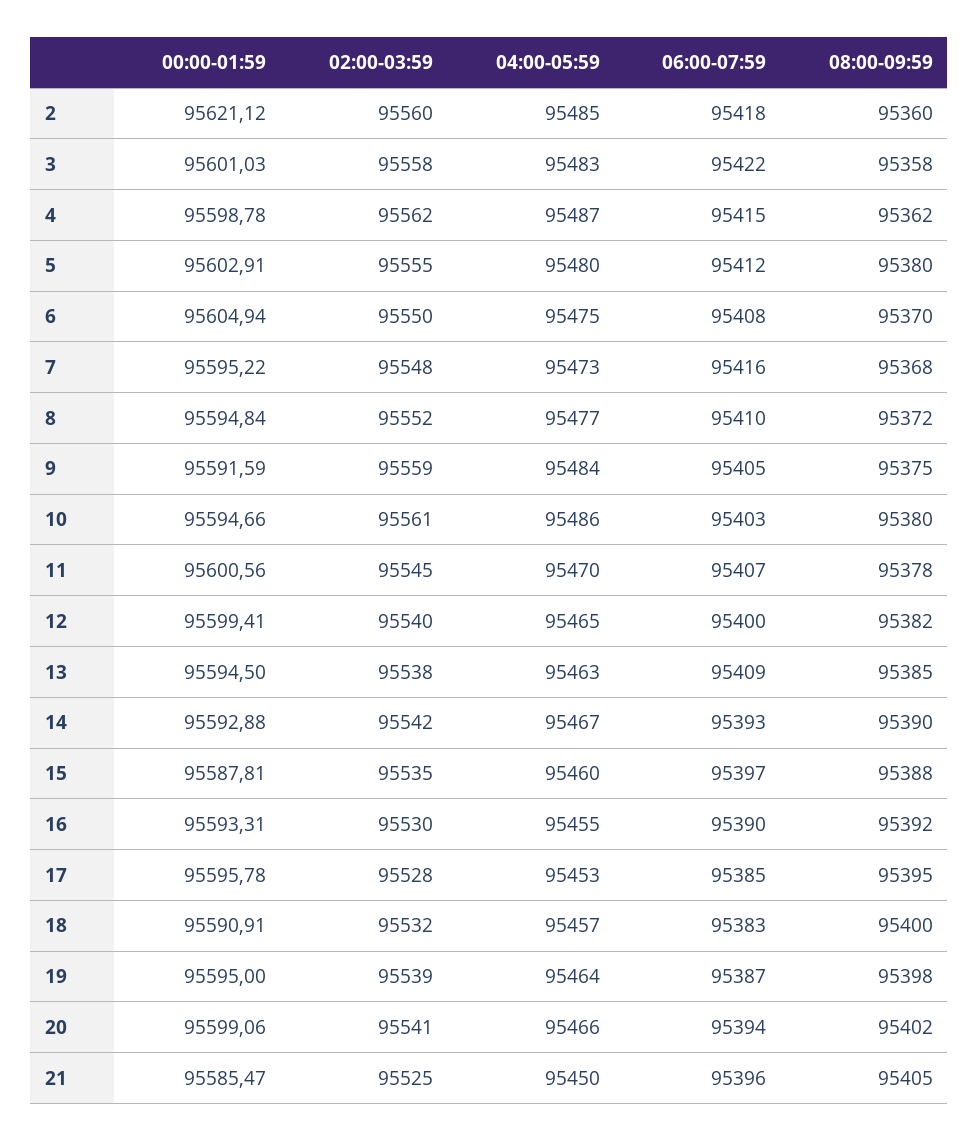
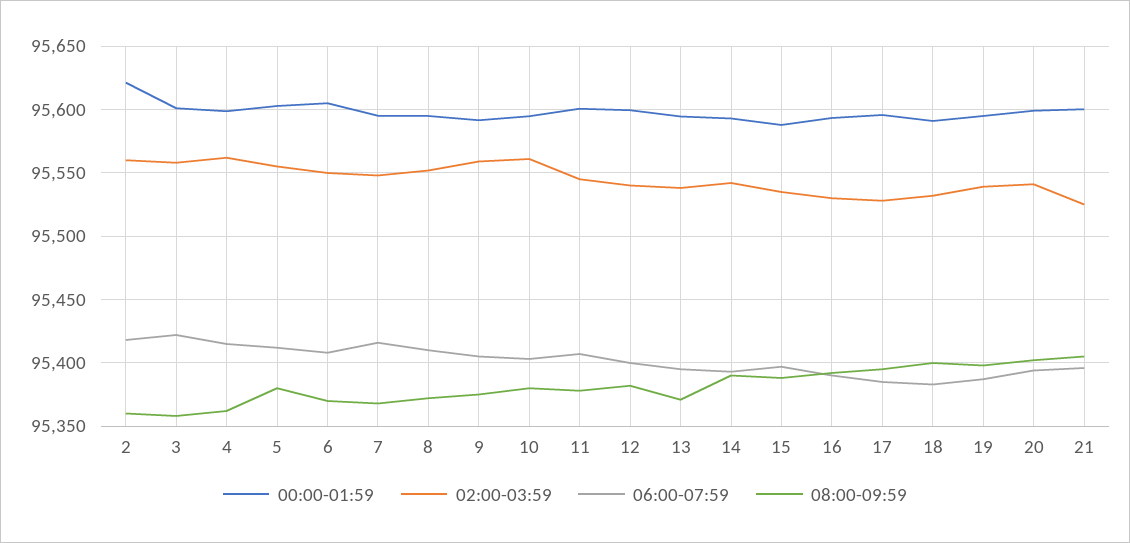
  {
    "00:00-01:59": {
      "2": 95621.12,
      "3": 95601.03,
      "4": 95598.78,
      "5": 95602.91,
      "6": 95604.94,
      "7": 95595.22,
      "8": 95594.84,
      "9": 95591.59,
      "10": 95594.66,
      "11": 95600.56,
      "12": 95599.41,
      "13": 95594.5,
      "14": 95592.88,
      "15": 95587.81,
      "16": 95593.31,
      "17": 95595.78,
      "18": 95590.91,
      "19": 95595,
      "20": 95599.06,
-     "21": 95585.47
+     "21": 95600
    },
    "02:00-03:59": {
      "2": 95560,
      "3": 95558,
      "4": 95562,
      "5": 95555,
      "6": 95550,
      "7": 95548,
      "8": 95552,
      "9": 95559,
      "10": 95561,
      "11": 95545,
      "12": 95540,
      "13": 95538,
      "14": 95542,
      "15": 95535,
      "16": 95530,
      "17": 95528,
      "18": 95532,
      "19": 95539,
      "20": 95541,
      "21": 95525
    },
-   "04:00-05:59": {
-     "2": 95485,
-     "3": 95483,
-     "4": 95487,
-     "5": 95480,
-     "6": 95475,
-     "7": 95473,
-     "8": 95477,
-     "9": 95484,
-     "10": 95486,
-     "11": 95470,
-     "12": 95465,
-     "13": 95463,
-     "14": 95467,
-     "15": 95460,
-     "16": 95455,
-     "17": 95453,
-     "18": 95457,
-     "19": 95464,
-     "20": 95466,
-     "21": 95450
-   },
    "06:00-07:59": {
      "2": 95418,
      "3": 95422,
      "4": 95415,
      "5": 95412,
      "6": 95408,
      "7": 95416,
      "8": 95410,
      "9": 95405,
      "10": 95403,
      "11": 95407,
      "12": 95400,
-     "13": 95409,
+     "13": 95395,
      "14": 95393,
      "15": 95397,
      "16": 95390,
      "17": 95385,
      "18": 95383,
      "19": 95387,
      "20": 95394,
      "21": 95396
    },
    "08:00-09:59": {
      "2": 95360,
      "3": 95358,
      "4": 95362,
      "5": 95380,
      "6": 95370,
      "7": 95368,
      "8": 95372,
      "9": 95375,
      "10": 95380,
      "11": 95378,
      "12": 95382,
-     "13": 95385,
+     "13": 95370,
      "14": 95390,
      "15": 95388,
      "16": 95392,
      "17": 95395,
      "18": 95400,
      "19": 95398,
      "20": 95402,
      "21": 95405
    }
  }

